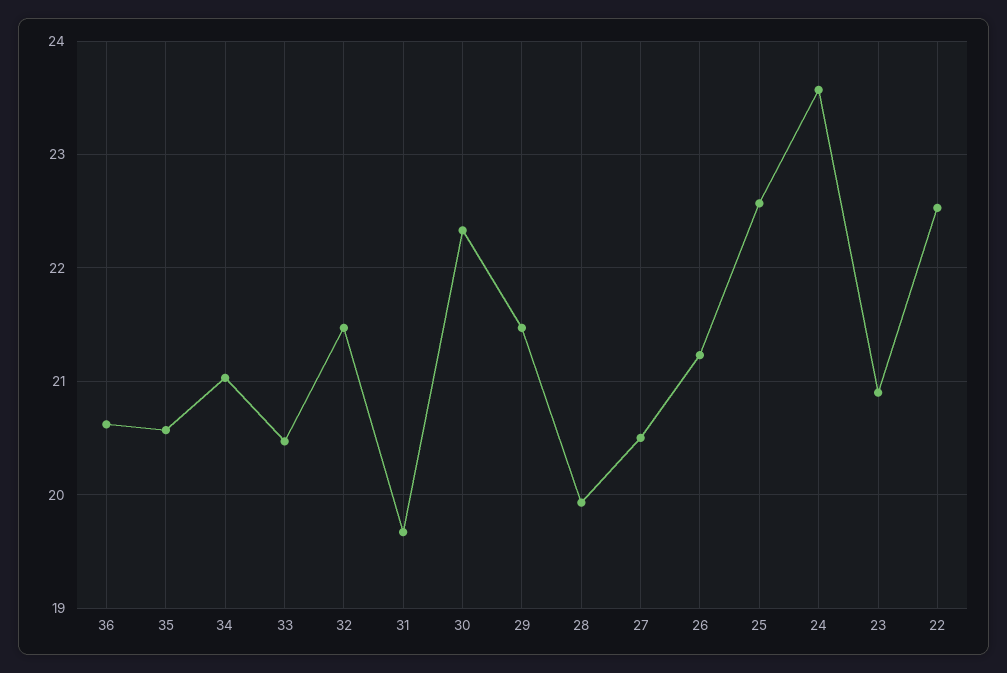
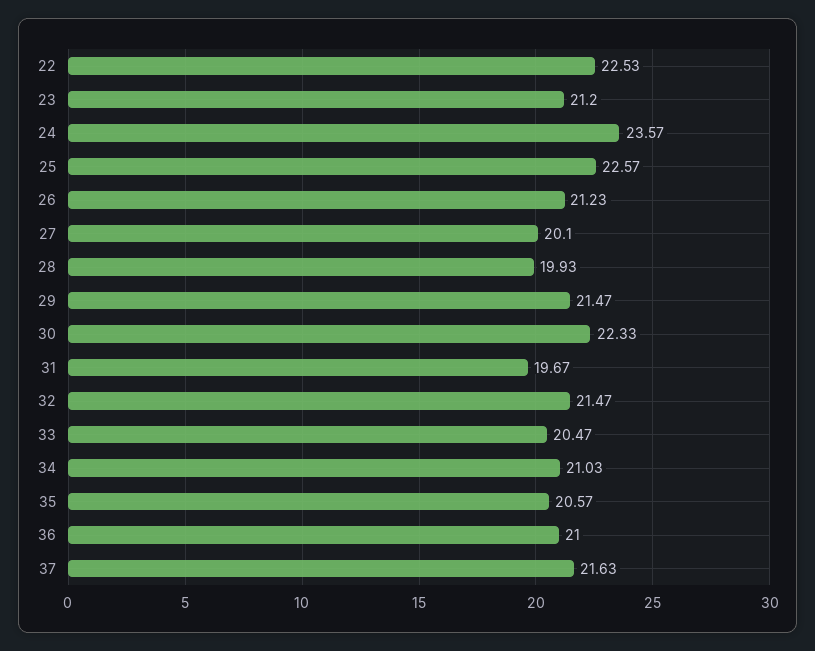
  {
-   "36": 20.6,
+   "36": 21,
    "35": 20.57,
    "34": 21.03,
    "33": 20.47,
    "32": 21.47,
    "31": 19.67,
    "30": 22.33,
    "29": 21.47,
    "28": 19.93,
-   "27": 20.5,
+   "27": 20.1,
    "26": 21.23,
    "25": 22.57,
    "24": 23.57,
-   "23": 20.9,
+   "23": 21.2,
-   "22": 22.53
+   "22": 22.53,
+   "37": 21.63
  }

